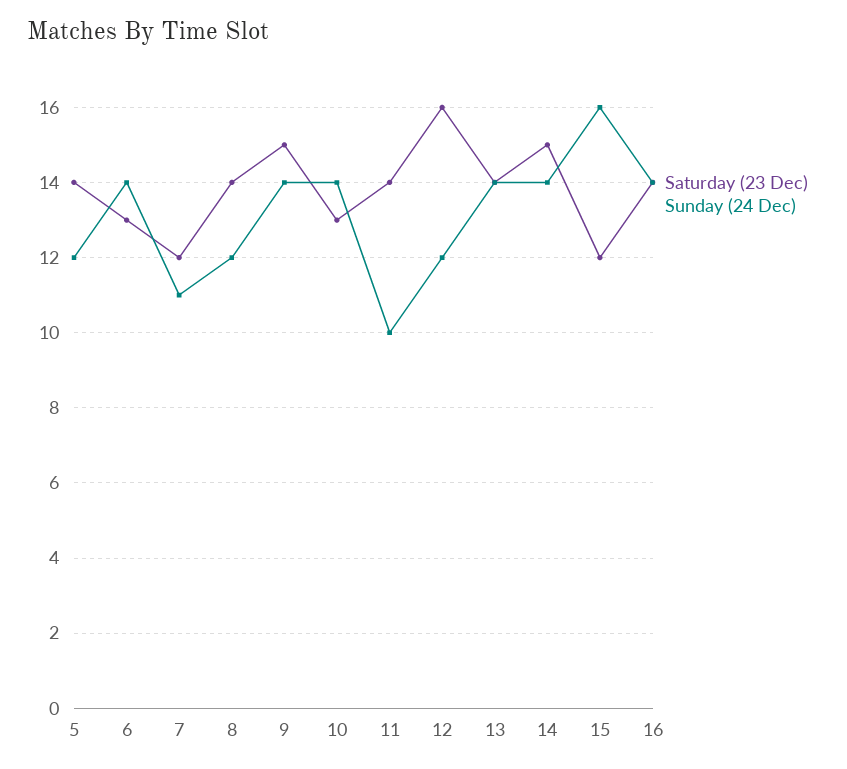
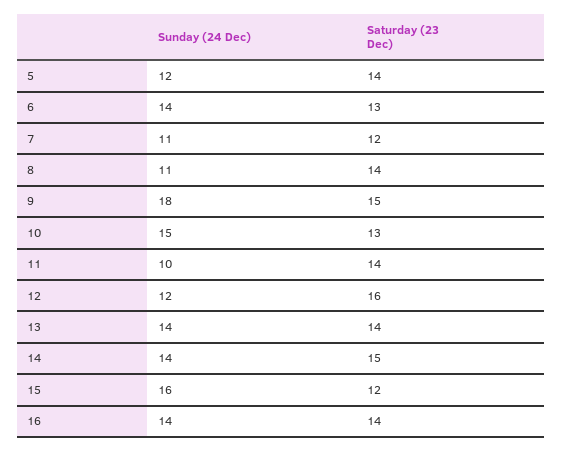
  {
    "Saturday (23 Dec)": {
      "5": 14,
      "6": 13,
      "7": 12,
      "8": 14,
      "9": 15,
      "10": 13,
      "11": 14,
      "12": 16,
      "13": 14,
      "14": 15,
      "15": 12,
      "16": 14
    },
    "Sunday (24 Dec)": {
      "5": 12,
      "6": 14,
      "7": 11,
-     "8": 12,
+     "8": 11,
-     "9": 14,
+     "9": 18,
-     "10": 14,
+     "10": 15,
      "11": 10,
      "12": 12,
      "13": 14,
      "14": 14,
      "15": 16,
      "16": 14
    }
  }

